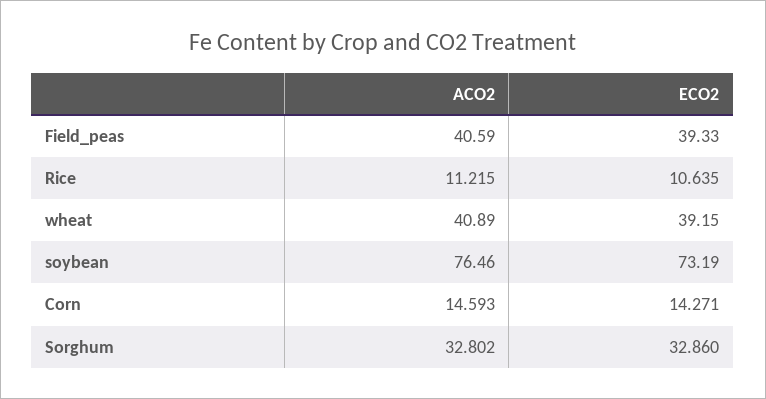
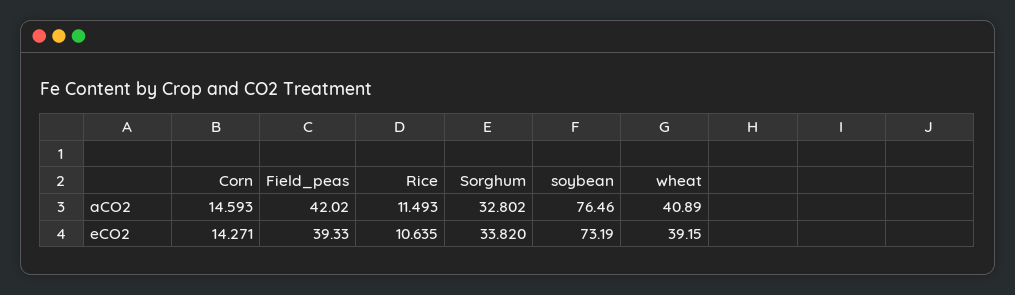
  {
    "ACO2": {
-     "Field_peas": 40.59,
+     "Field_peas": 42.02,
-     "Rice": 11.215,
+     "Rice": 11.493,
      "wheat": 40.89,
      "soybean": 76.46,
      "Corn": 14.593,
      "Sorghum": 32.802
    },
    "ECO2": {
      "Field_peas": 39.33,
      "Rice": 10.635,
      "wheat": 39.15,
      "soybean": 73.19,
      "Corn": 14.271,
-     "Sorghum": 32.86
+     "Sorghum": 33.82
    }
  }

